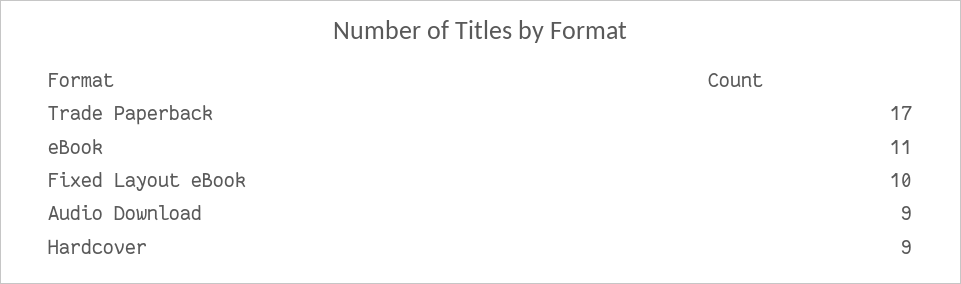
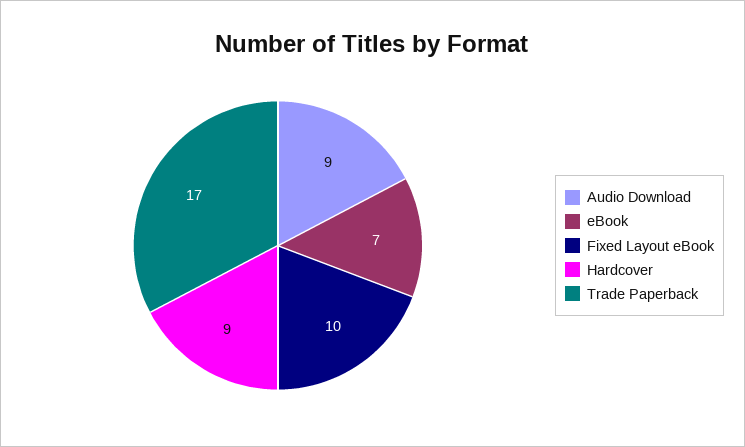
  {
    "Trade Paperback": 17,
-   "eBook": 11,
+   "eBook": 7,
    "Fixed Layout eBook": 10,
    "Audio Download": 9,
    "Hardcover": 9
  }

